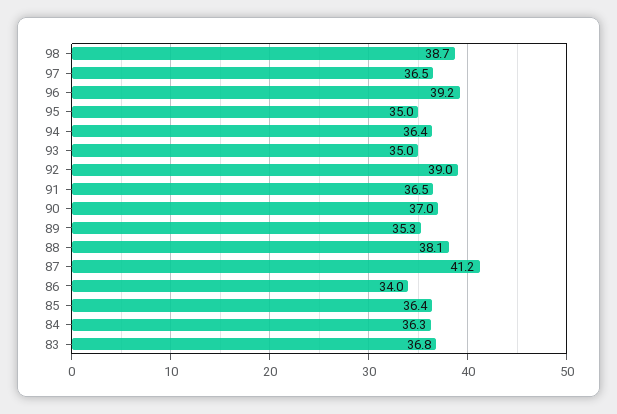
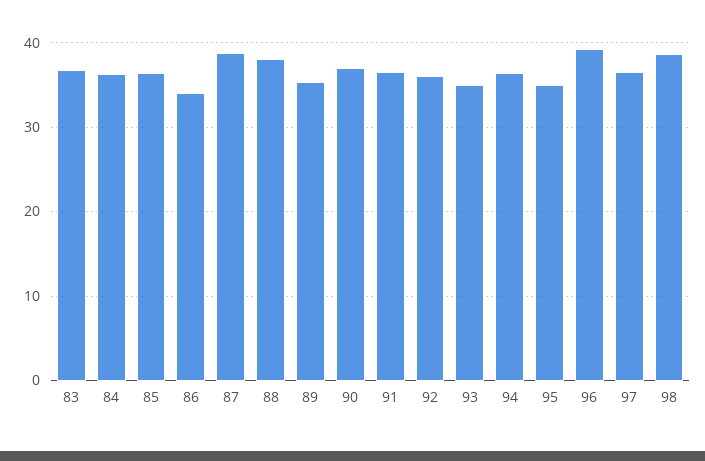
  {
    "98": 38.7,
    "97": 36.5,
    "96": 39.2,
    "95": 35,
    "94": 36.4,
    "93": 35,
-   "92": 39,
+   "92": 36,
    "91": 36.5,
    "90": 37,
    "89": 35.3,
    "88": 38.1,
-   "87": 41.2,
+   "87": 39,
    "86": 34,
    "85": 36.4,
    "84": 36.3,
    "83": 36.8
  }

